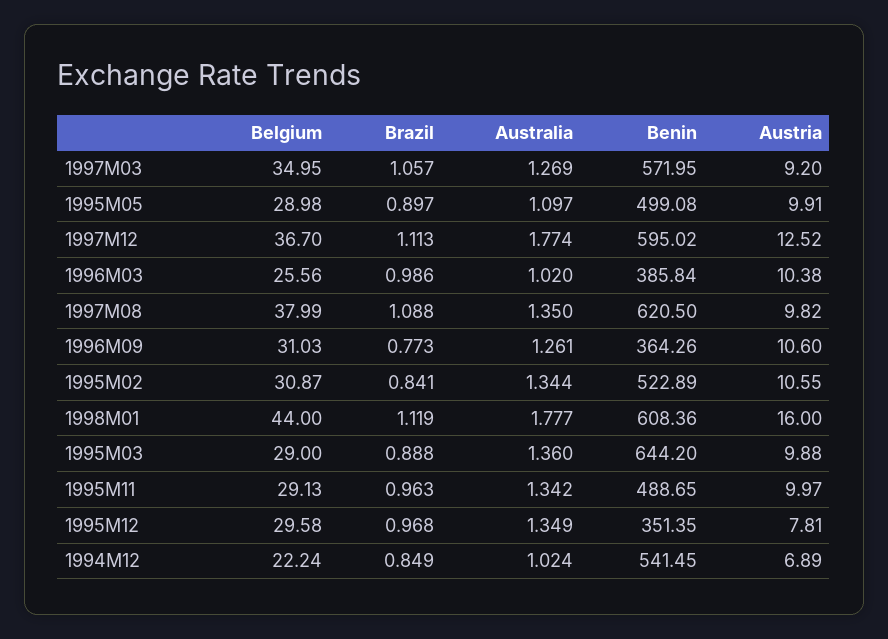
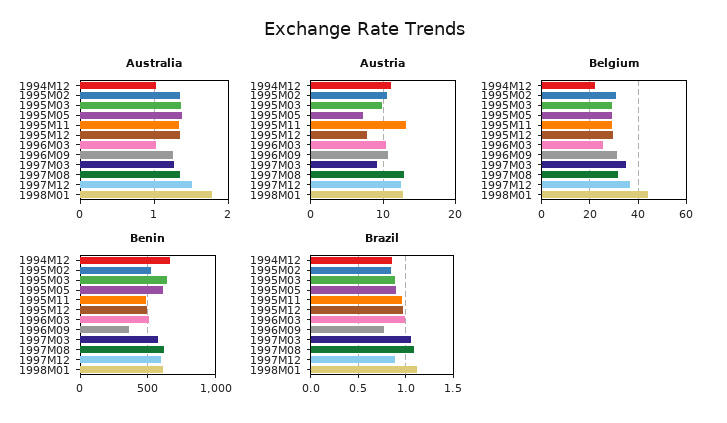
  {
    "Belgium": {
      "1997M03": 34.95,
      "1995M05": 28.98,
      "1997M12": 36.7,
      "1996M03": 25.56,
-     "1997M08": 37.99,
+     "1997M08": 32.5,
      "1996M09": 31.03,
      "1995M02": 30.87,
      "1998M01": 44,
      "1995M03": 29,
      "1995M11": 29.13,
      "1995M12": 29.58,
      "1994M12": 22.24
    },
    "Brazil": {
      "1997M03": 1.057,
      "1995M05": 0.897,
-     "1997M12": 1.113,
+     "1997M12": 0.9,
      "1996M03": 0.986,
      "1997M08": 1.088,
      "1996M09": 0.773,
      "1995M02": 0.841,
      "1998M01": 1.119,
      "1995M03": 0.888,
      "1995M11": 0.963,
      "1995M12": 0.968,
      "1994M12": 0.849
    },
    "Australia": {
      "1997M03": 1.269,
-     "1995M05": 1.097,
+     "1995M05": 1.4,
-     "1997M12": 1.774,
+     "1997M12": 1.5,
      "1996M03": 1.02,
      "1997M08": 1.35,
      "1996M09": 1.261,
      "1995M02": 1.344,
      "1998M01": 1.777,
      "1995M03": 1.36,
      "1995M11": 1.342,
      "1995M12": 1.349,
      "1994M12": 1.024
    },
    "Benin": {
      "1997M03": 571.95,
-     "1995M05": 499.08,
+     "1995M05": 600,
      "1997M12": 595.02,
-     "1996M03": 385.84,
+     "1996M03": 500,
      "1997M08": 620.5,
      "1996M09": 364.26,
      "1995M02": 522.89,
      "1998M01": 608.36,
      "1995M03": 644.2,
      "1995M11": 488.65,
-     "1995M12": 351.35,
+     "1995M12": 500,
-     "1994M12": 541.45
+     "1994M12": 650
    },
    "Austria": {
      "1997M03": 9.2,
-     "1995M05": 9.91,
+     "1995M05": 7,
      "1997M12": 12.52,
      "1996M03": 10.38,
-     "1997M08": 9.82,
+     "1997M08": 13,
      "1996M09": 10.6,
      "1995M02": 10.55,
-     "1998M01": 16,
+     "1998M01": 13,
      "1995M03": 9.88,
-     "1995M11": 9.97,
+     "1995M11": 13,
      "1995M12": 7.81,
-     "1994M12": 6.89
+     "1994M12": 11
    }
  }

